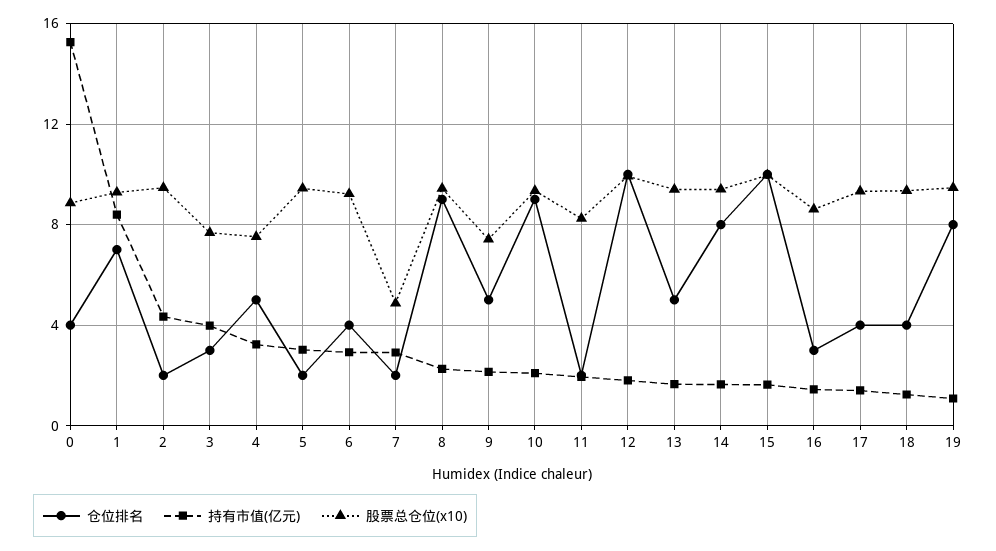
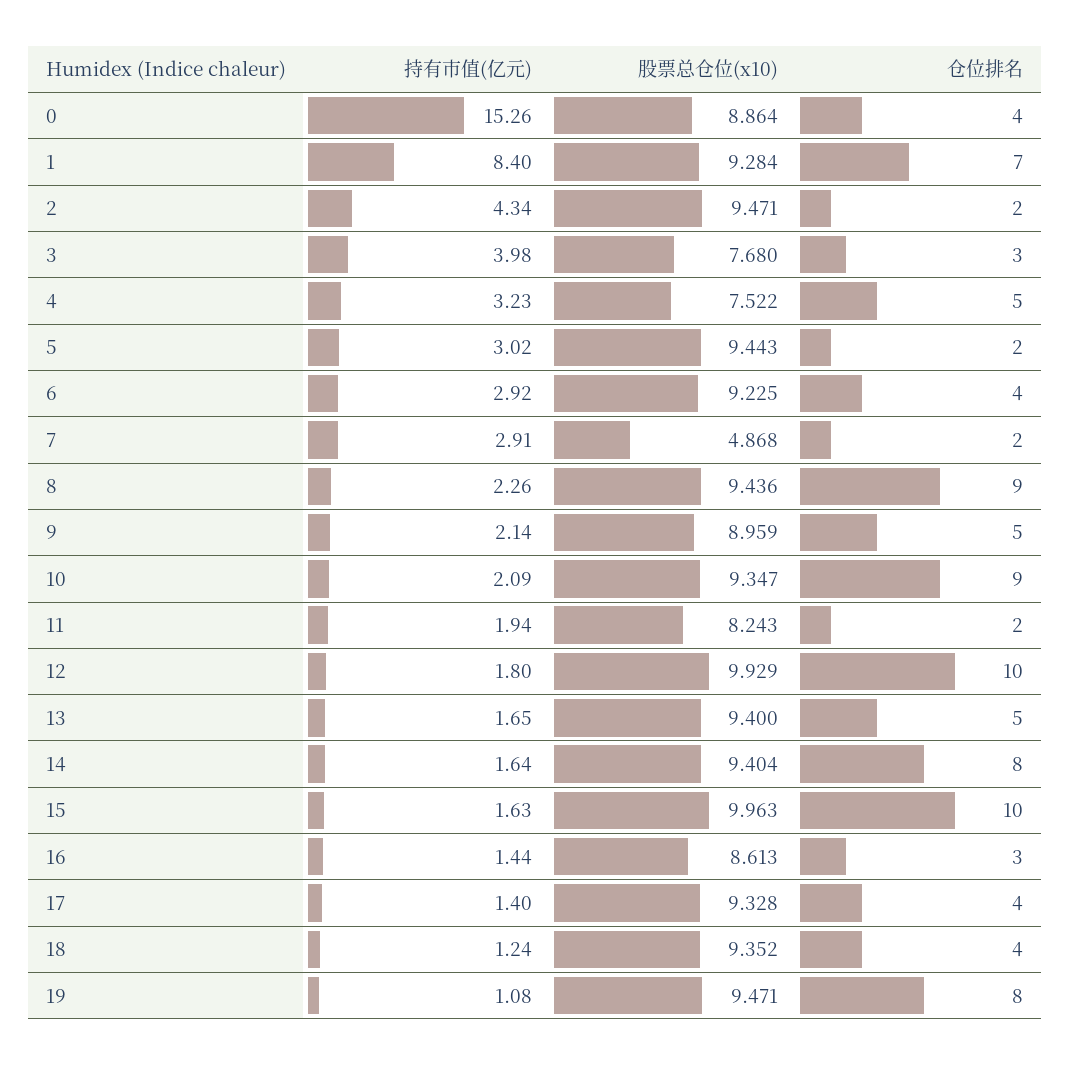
  {
    "仓位排名": {
      "0": 4,
      "1": 7,
      "2": 2,
      "3": 3,
      "4": 5,
      "5": 2,
      "6": 4,
      "7": 2,
      "8": 9,
      "9": 5,
      "10": 9,
      "11": 2,
      "12": 10,
      "13": 5,
      "14": 8,
      "15": 10,
      "16": 3,
      "17": 4,
      "18": 4,
      "19": 8
    },
    "持有市值(亿元)": {
      "0": 15.26,
      "1": 8.4,
      "2": 4.34,
      "3": 3.98,
      "4": 3.23,
      "5": 3.02,
      "6": 2.92,
      "7": 2.91,
      "8": 2.26,
      "9": 2.14,
      "10": 2.09,
      "11": 1.94,
      "12": 1.8,
      "13": 1.65,
      "14": 1.64,
      "15": 1.63,
      "16": 1.44,
      "17": 1.4,
      "18": 1.24,
      "19": 1.08
    },
    "股票总仓位(x10)": {
      "0": 8.864,
      "1": 9.284,
      "2": 9.471,
      "3": 7.68,
      "4": 7.522,
      "5": 9.443,
      "6": 9.225,
      "7": 4.868,
      "8": 9.436,
-     "9": 7.5,
+     "9": 8.959,
      "10": 9.347,
      "11": 8.243,
      "12": 9.929,
      "13": 9.4,
      "14": 9.404,
      "15": 9.963,
      "16": 8.613,
      "17": 9.328,
      "18": 9.352,
      "19": 9.471
    }
  }

